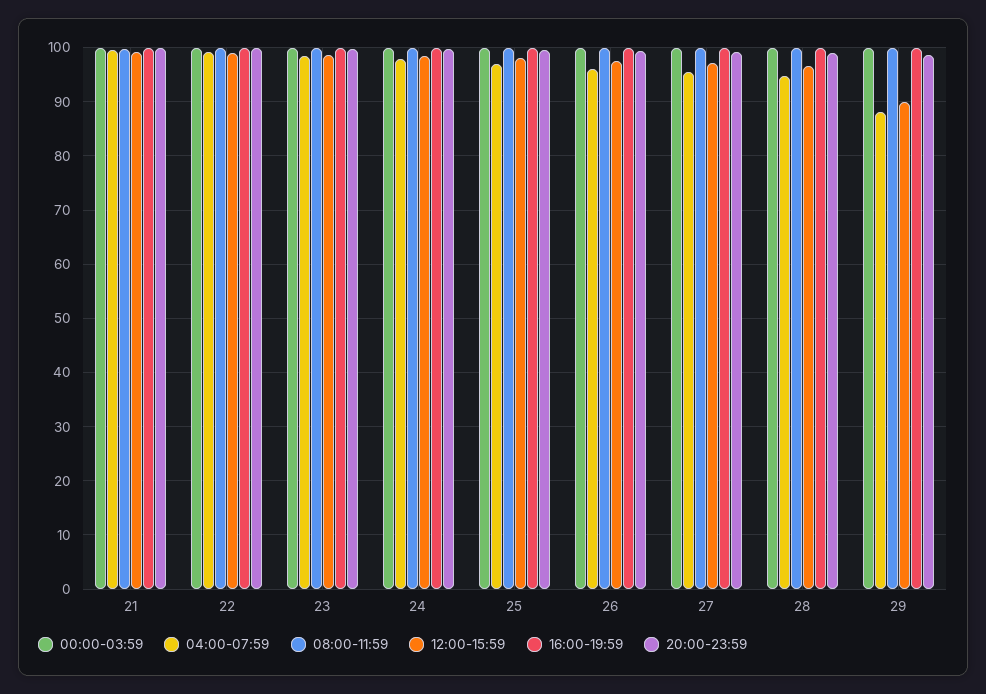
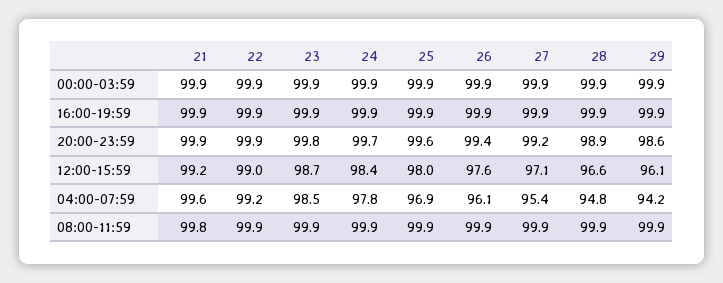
  {
    "00:00-03:59": {
      "21": 99.9,
      "22": 99.9,
      "23": 99.9,
      "24": 99.9,
      "25": 99.9,
      "26": 99.9,
      "27": 99.9,
      "28": 99.9,
      "29": 99.9
    },
    "04:00-07:59": {
      "21": 99.6,
      "22": 99.2,
      "23": 98.5,
      "24": 97.8,
      "25": 96.9,
      "26": 96.1,
      "27": 95.4,
      "28": 94.8,
-     "29": 88
+     "29": 94.2
    },
    "08:00-11:59": {
      "21": 99.8,
      "22": 99.9,
      "23": 99.9,
      "24": 99.9,
      "25": 99.9,
      "26": 99.9,
      "27": 99.9,
      "28": 99.9,
      "29": 99.9
    },
    "12:00-15:59": {
      "21": 99.2,
      "22": 99,
      "23": 98.7,
      "24": 98.4,
      "25": 98,
      "26": 97.6,
      "27": 97.1,
      "28": 96.6,
-     "29": 90
+     "29": 96.1
    },
    "16:00-19:59": {
      "21": 99.9,
      "22": 99.9,
      "23": 99.9,
      "24": 99.9,
      "25": 99.9,
      "26": 99.9,
      "27": 99.9,
      "28": 99.9,
      "29": 99.9
    },
    "20:00-23:59": {
      "21": 99.9,
      "22": 99.9,
      "23": 99.8,
      "24": 99.7,
      "25": 99.6,
      "26": 99.4,
      "27": 99.2,
      "28": 98.9,
      "29": 98.6
    }
  }

